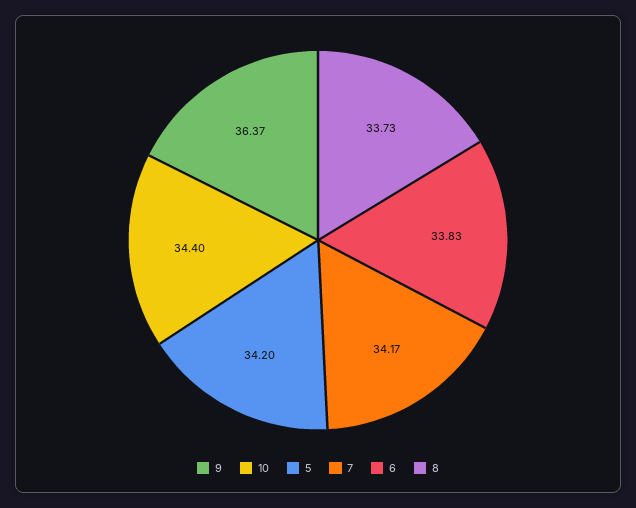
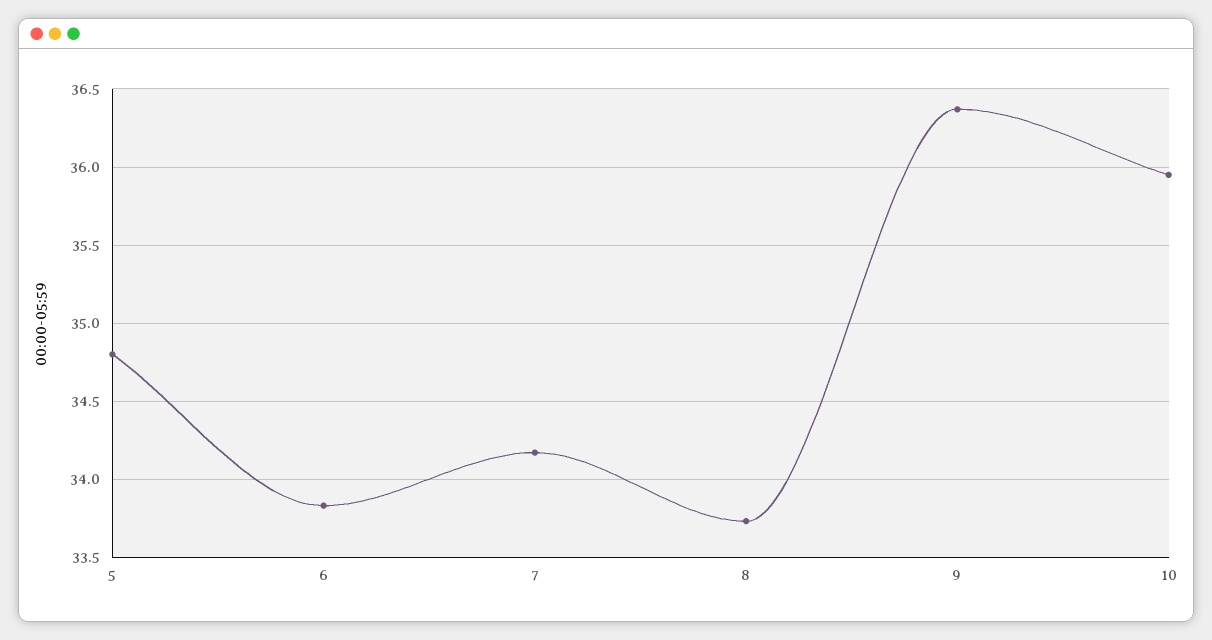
  {
    "9": 36.37,
-   "10": 34.4,
+   "10": 35.95,
-   "5": 34.2,
+   "5": 34.8,
    "7": 34.17,
    "6": 33.83,
    "8": 33.73
  }

